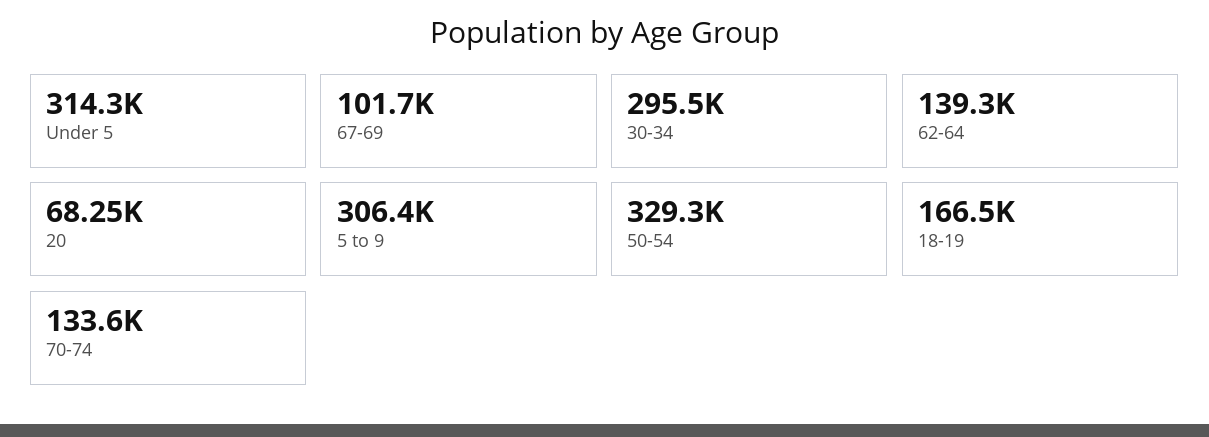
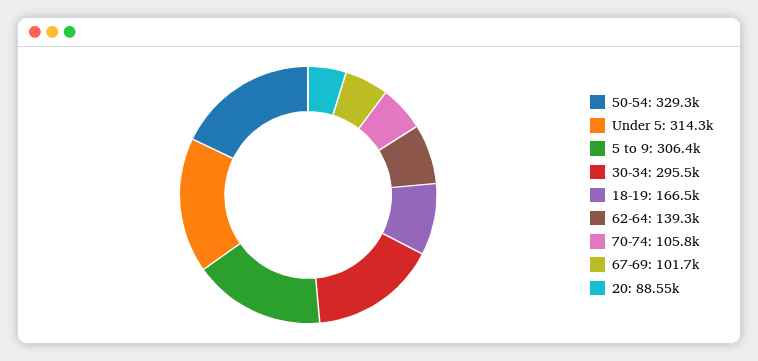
  {
    "Under 5": 314300,
    "67-69": 101700,
    "30-34": 295500,
    "62-64": 139300,
-   "20": 68250,
+   "20": 88550,
    "5 to 9": 306400,
    "50-54": 329300,
    "18-19": 166500,
-   "70-74": 133600
+   "70-74": 105800
  }

